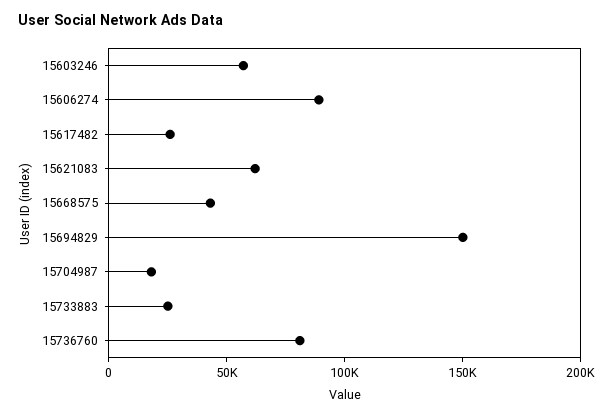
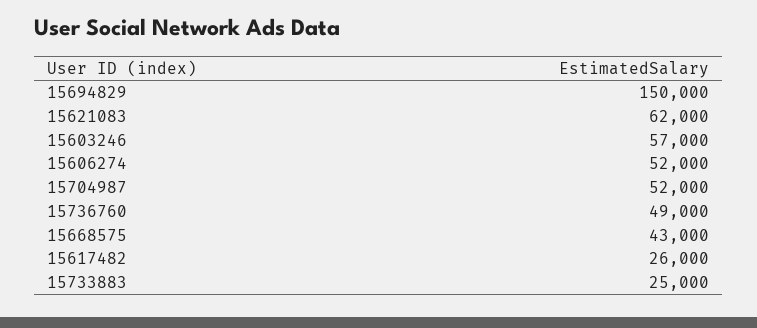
  {
    "15603246": 57000,
-   "15606274": 90000,
+   "15606274": 52000,
    "15617482": 26000,
    "15621083": 62000,
    "15668575": 43000,
    "15694829": 150000,
-   "15704987": 20000,
+   "15704987": 52000,
    "15733883": 25000,
-   "15736760": 80000
+   "15736760": 49000
  }

